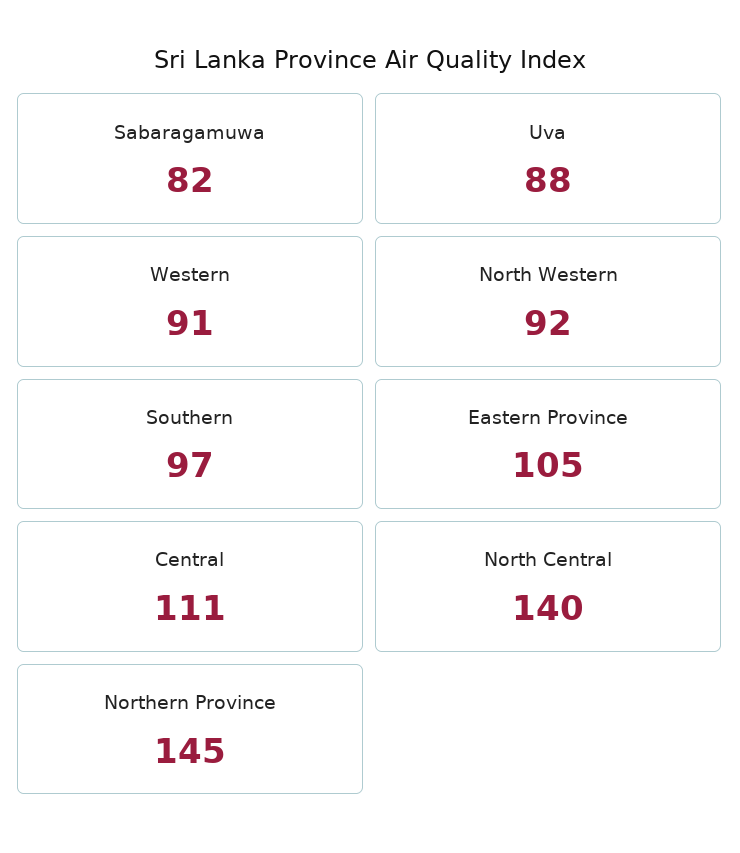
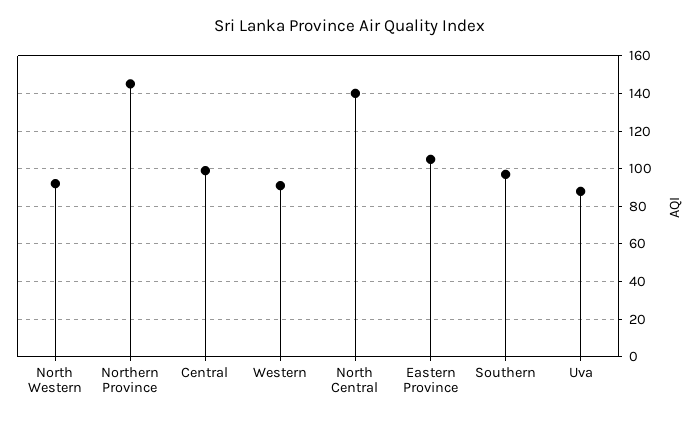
  {
-   "Sabaragamuwa": 82,
    "Uva": 88,
    "Western": 91,
    "North Western": 92,
    "Southern": 97,
    "Eastern Province": 105,
-   "Central": 111,
+   "Central": 100,
    "North Central": 140,
    "Northern Province": 145
  }

